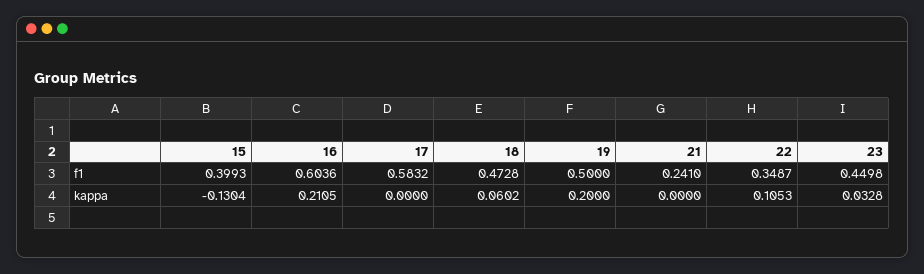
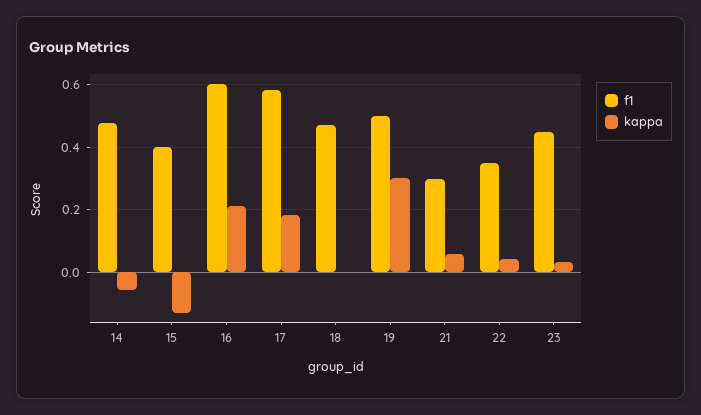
  {
    "f1": {
      "15": 0.3993,
      "16": 0.6036,
      "17": 0.5832,
      "18": 0.4728,
      "19": 0.5,
-     "21": 0.241,
+     "21": 0.3,
      "22": 0.3487,
-     "23": 0.4498
+     "23": 0.4498,
+     "14": 0.48
    },
    "kappa": {
      "15": -0.1304,
      "16": 0.2105,
-     "17": 0,
+     "17": 0.18,
-     "18": 0.0602,
+     "18": 0,
-     "19": 0.2,
+     "19": 0.3,
-     "21": 0,
+     "21": 0.06,
-     "22": 0.1053,
+     "22": 0.04,
-     "23": 0.0328
+     "23": 0.0328,
+     "14": -0.06
    }
  }

